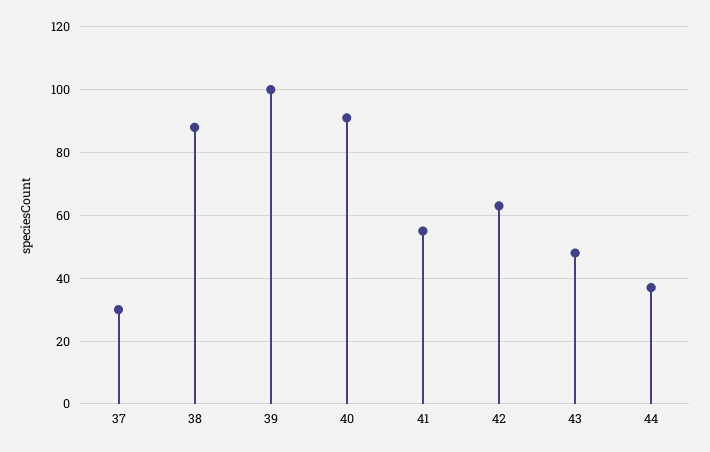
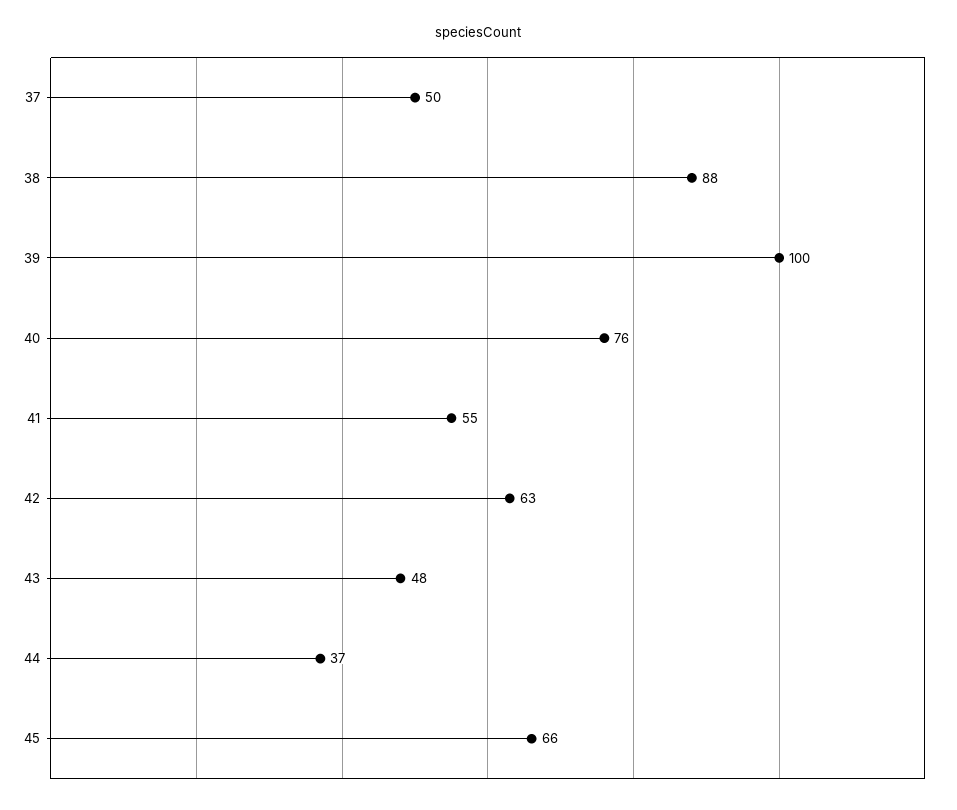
  {
-   "37": 30,
+   "37": 50,
    "38": 88,
    "39": 100,
-   "40": 90,
+   "40": 76,
    "41": 55,
    "42": 63,
    "43": 48,
-   "44": 37
+   "44": 37,
+   "45": 66
  }

